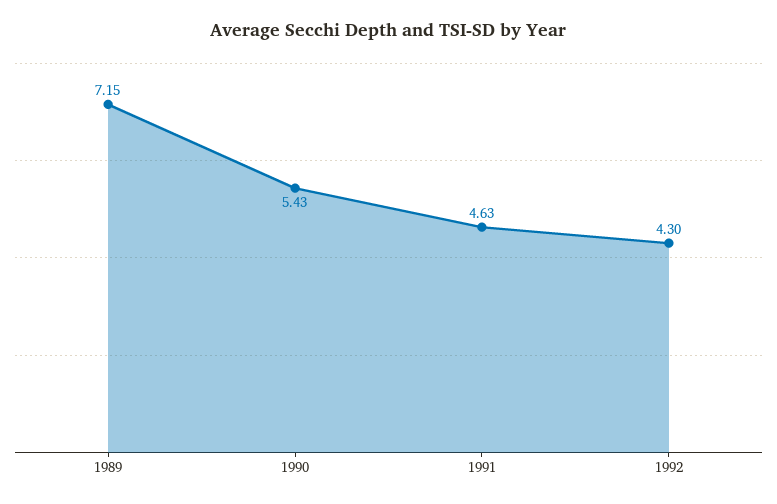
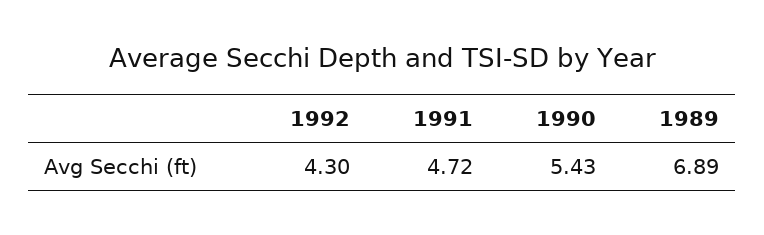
  {
-   "1989": 7.15,
+   "1989": 6.89,
    "1990": 5.43,
-   "1991": 4.63,
+   "1991": 4.72,
    "1992": 4.3
  }

